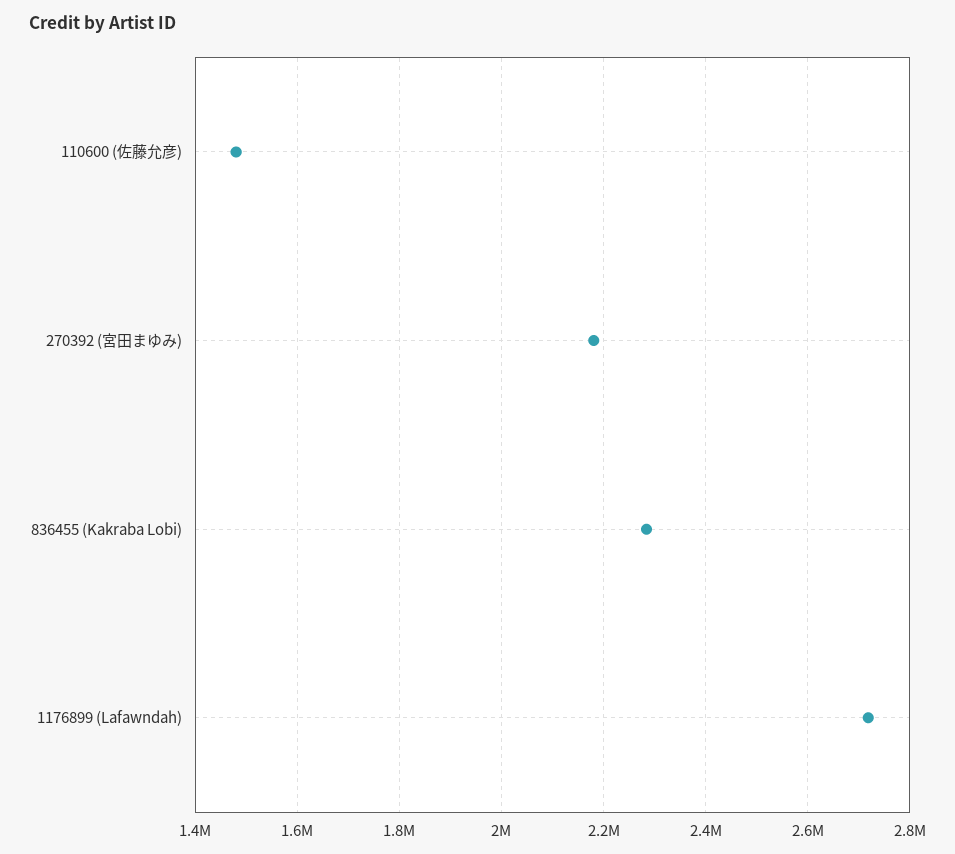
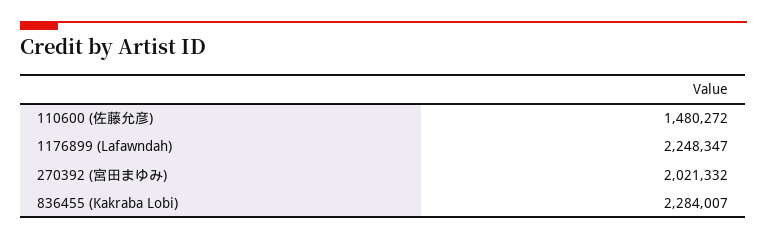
  {
    "110600 (佐藤允彦)": 1480272,
-   "270392 (宮田まゆみ)": 2180000,
+   "270392 (宮田まゆみ)": 2021332,
    "836455 (Kakraba Lobi)": 2284007,
-   "1176899 (Lafawndah)": 2720000
+   "1176899 (Lafawndah)": 2248347
  }

